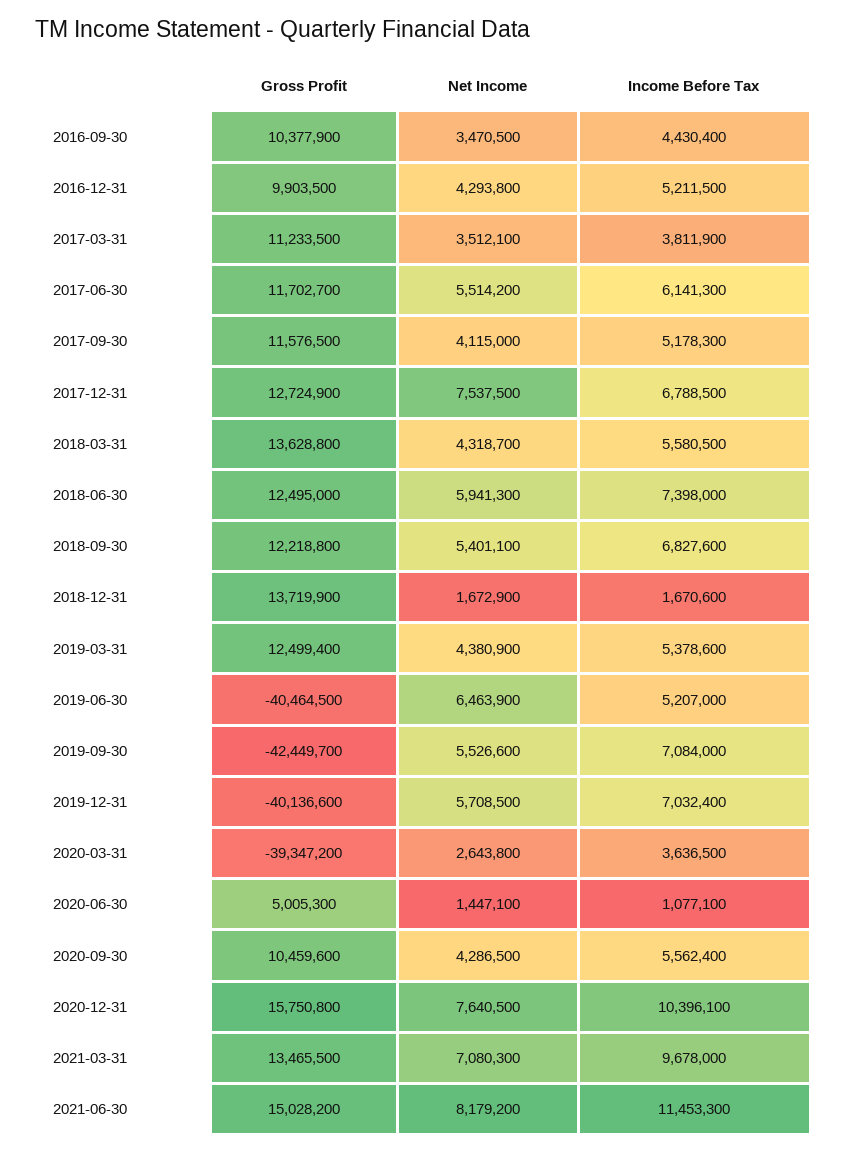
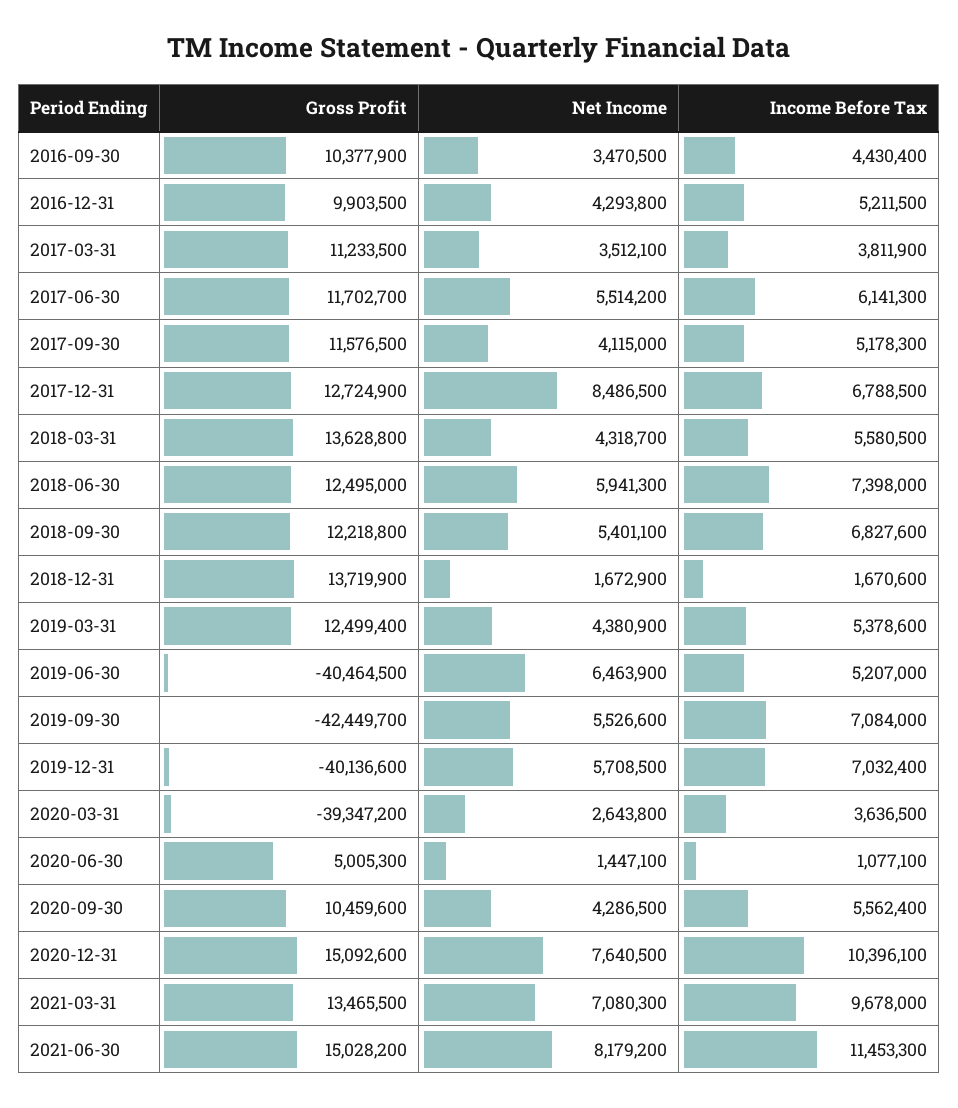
  {
    "Gross Profit": {
      "2016-09-30": 10377900,
      "2016-12-31": 9903500,
      "2017-03-31": 11233500,
      "2017-06-30": 11702700,
      "2017-09-30": 11576500,
      "2017-12-31": 12724900,
      "2018-03-31": 13628800,
      "2018-06-30": 12495000,
      "2018-09-30": 12218800,
      "2018-12-31": 13719900,
      "2019-03-31": 12499400,
      "2019-06-30": -40464500,
      "2019-09-30": -42449700,
      "2019-12-31": -40136600,
      "2020-03-31": -39347200,
      "2020-06-30": 5005300,
      "2020-09-30": 10459600,
-     "2020-12-31": 15750800,
+     "2020-12-31": 15092600,
      "2021-03-31": 13465500,
      "2021-06-30": 15028200
    },
    "Net Income": {
      "2016-09-30": 3470500,
      "2016-12-31": 4293800,
      "2017-03-31": 3512100,
      "2017-06-30": 5514200,
      "2017-09-30": 4115000,
-     "2017-12-31": 7537500,
+     "2017-12-31": 8486500,
      "2018-03-31": 4318700,
      "2018-06-30": 5941300,
      "2018-09-30": 5401100,
      "2018-12-31": 1672900,
      "2019-03-31": 4380900,
      "2019-06-30": 6463900,
      "2019-09-30": 5526600,
      "2019-12-31": 5708500,
      "2020-03-31": 2643800,
      "2020-06-30": 1447100,
      "2020-09-30": 4286500,
      "2020-12-31": 7640500,
      "2021-03-31": 7080300,
      "2021-06-30": 8179200
    },
    "Income Before Tax": {
      "2016-09-30": 4430400,
      "2016-12-31": 5211500,
      "2017-03-31": 3811900,
      "2017-06-30": 6141300,
      "2017-09-30": 5178300,
      "2017-12-31": 6788500,
      "2018-03-31": 5580500,
      "2018-06-30": 7398000,
      "2018-09-30": 6827600,
      "2018-12-31": 1670600,
      "2019-03-31": 5378600,
      "2019-06-30": 5207000,
      "2019-09-30": 7084000,
      "2019-12-31": 7032400,
      "2020-03-31": 3636500,
      "2020-06-30": 1077100,
      "2020-09-30": 5562400,
      "2020-12-31": 10396100,
      "2021-03-31": 9678000,
      "2021-06-30": 11453300
    }
  }

